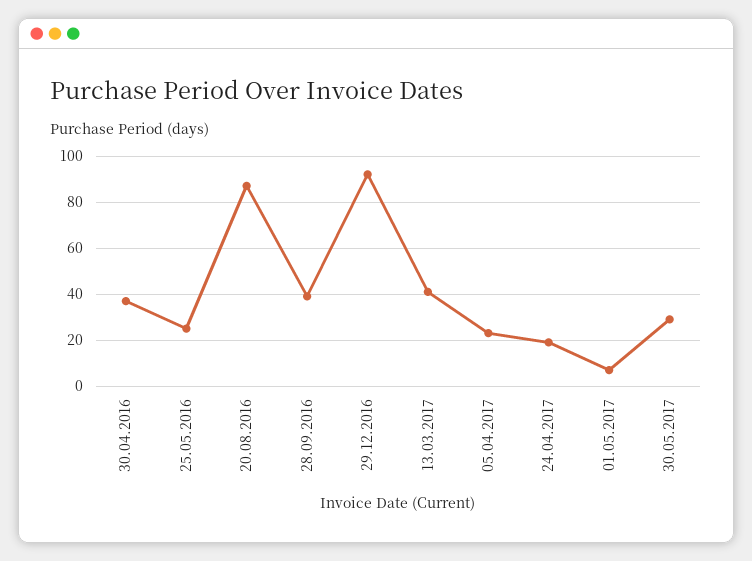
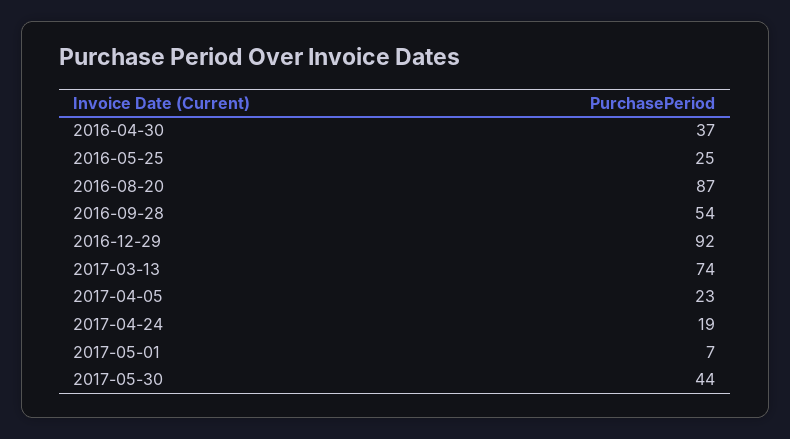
  {
    "30.04.2016": 37,
    "25.05.2016": 25,
    "20.08.2016": 87,
-   "28.09.2016": 40,
+   "28.09.2016": 54,
    "29.12.2016": 92,
-   "13.03.2017": 40,
+   "13.03.2017": 74,
    "05.04.2017": 23,
    "24.04.2017": 19,
    "01.05.2017": 7,
-   "30.05.2017": 30
+   "30.05.2017": 44
  }

